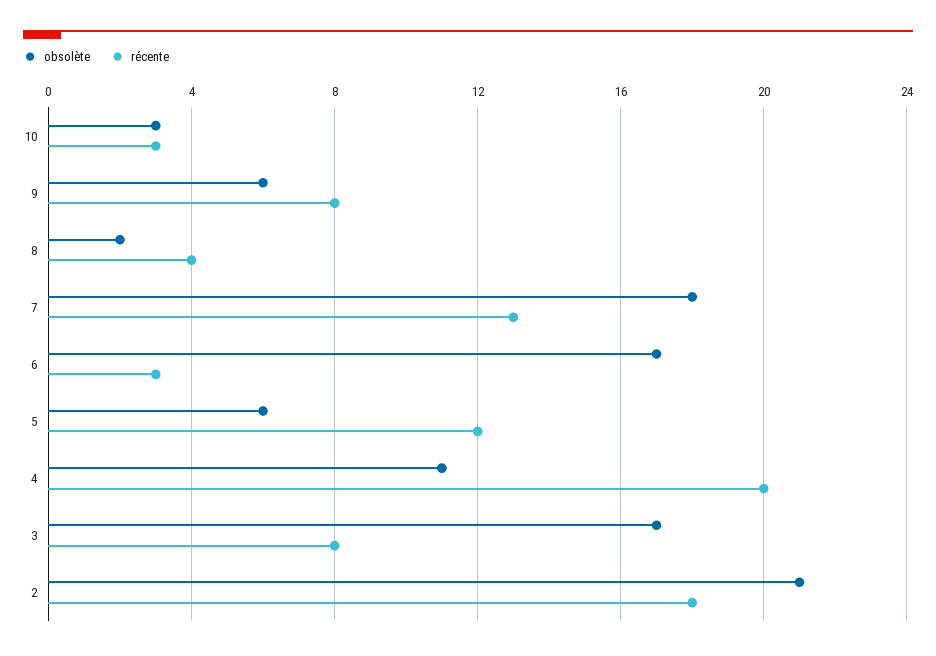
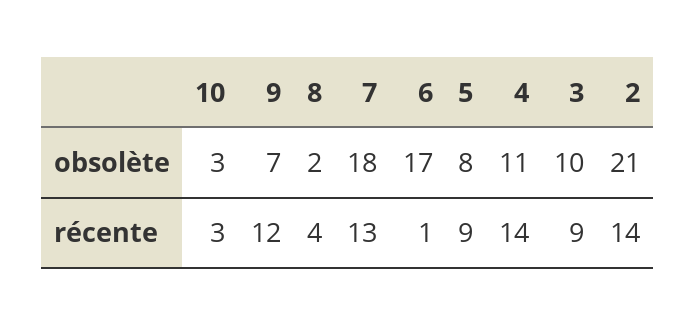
  {
    "obsolète": {
      "10": 3,
-     "9": 6,
+     "9": 7,
      "8": 2,
      "7": 18,
      "6": 17,
-     "5": 6,
+     "5": 8,
      "4": 11,
-     "3": 17,
+     "3": 10,
      "2": 21
    },
    "récente": {
      "10": 3,
-     "9": 8,
+     "9": 12,
      "8": 4,
      "7": 13,
-     "6": 3,
+     "6": 1,
-     "5": 12,
+     "5": 9,
-     "4": 20,
+     "4": 14,
-     "3": 8,
+     "3": 9,
-     "2": 18
+     "2": 14
    }
  }

